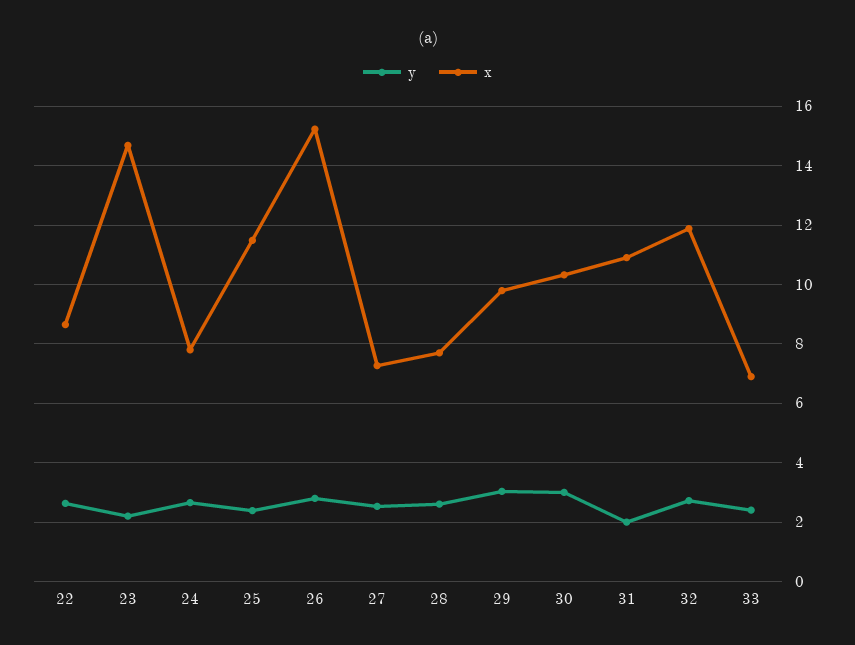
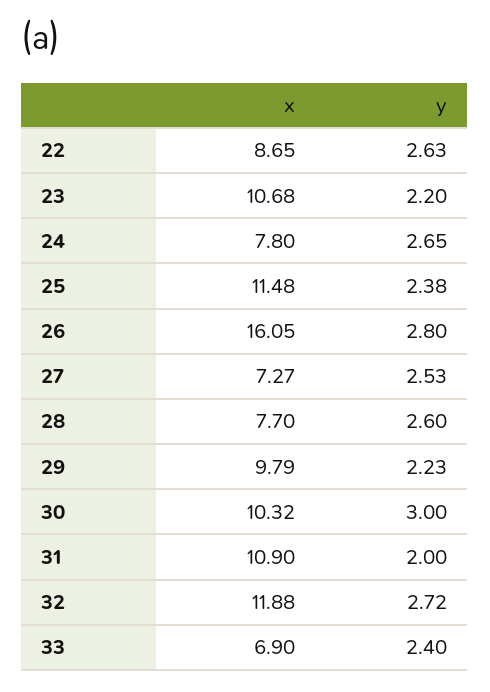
  {
    "y": {
      "22": 2.63,
      "23": 2.2,
      "24": 2.65,
      "25": 2.38,
      "26": 2.8,
      "27": 2.53,
      "28": 2.6,
-     "29": 3,
+     "29": 2.23,
      "30": 3,
      "31": 2,
      "32": 2.72,
      "33": 2.4
    },
    "x": {
      "22": 8.65,
-     "23": 14.75,
+     "23": 10.68,
      "24": 7.8,
      "25": 11.48,
-     "26": 15.25,
+     "26": 16.05,
      "27": 7.27,
      "28": 7.7,
      "29": 9.79,
      "30": 10.32,
      "31": 10.9,
      "32": 11.88,
      "33": 6.9
    }
  }

